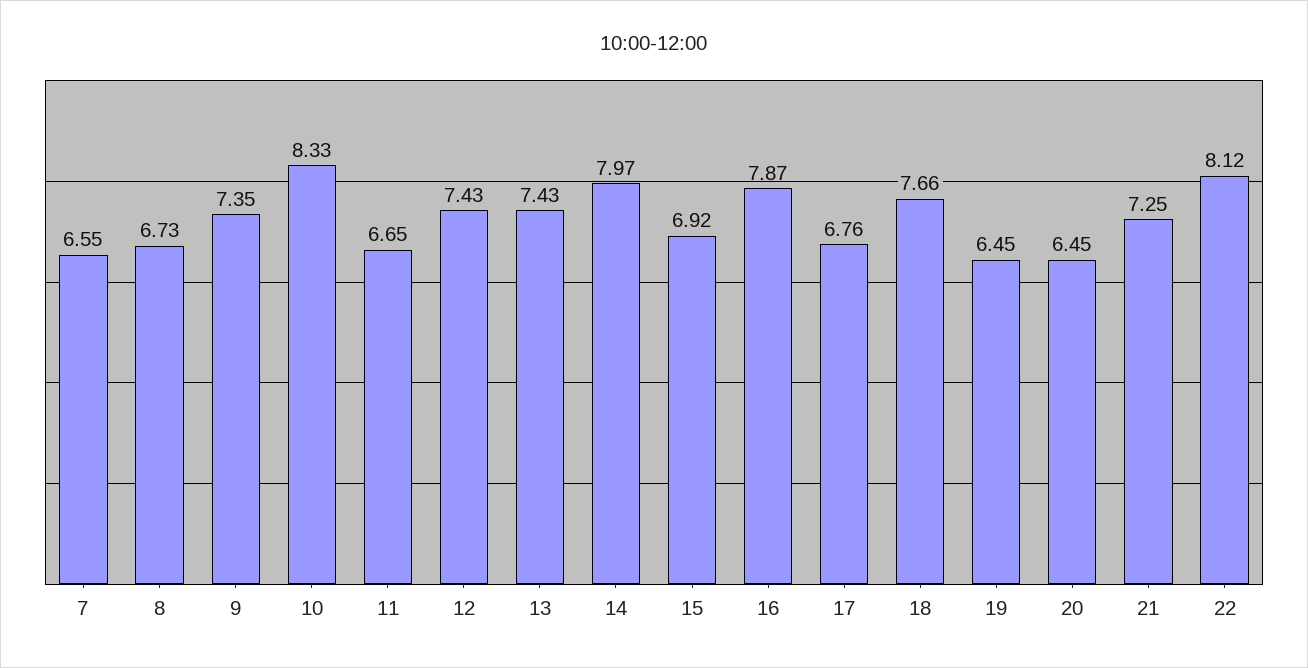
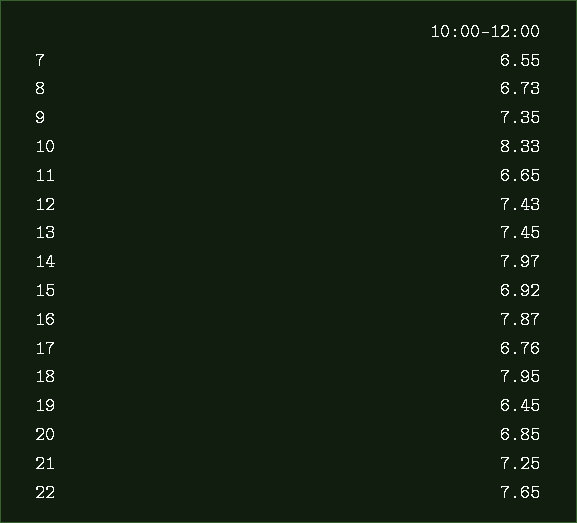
  {
    "7": 6.55,
    "8": 6.73,
    "9": 7.35,
    "10": 8.33,
    "11": 6.65,
    "12": 7.43,
-   "13": 7.43,
+   "13": 7.45,
    "14": 7.97,
    "15": 6.92,
    "16": 7.87,
    "17": 6.76,
-   "18": 7.66,
+   "18": 7.95,
    "19": 6.45,
-   "20": 6.45,
+   "20": 6.85,
    "21": 7.25,
-   "22": 8.12
+   "22": 7.65
  }

